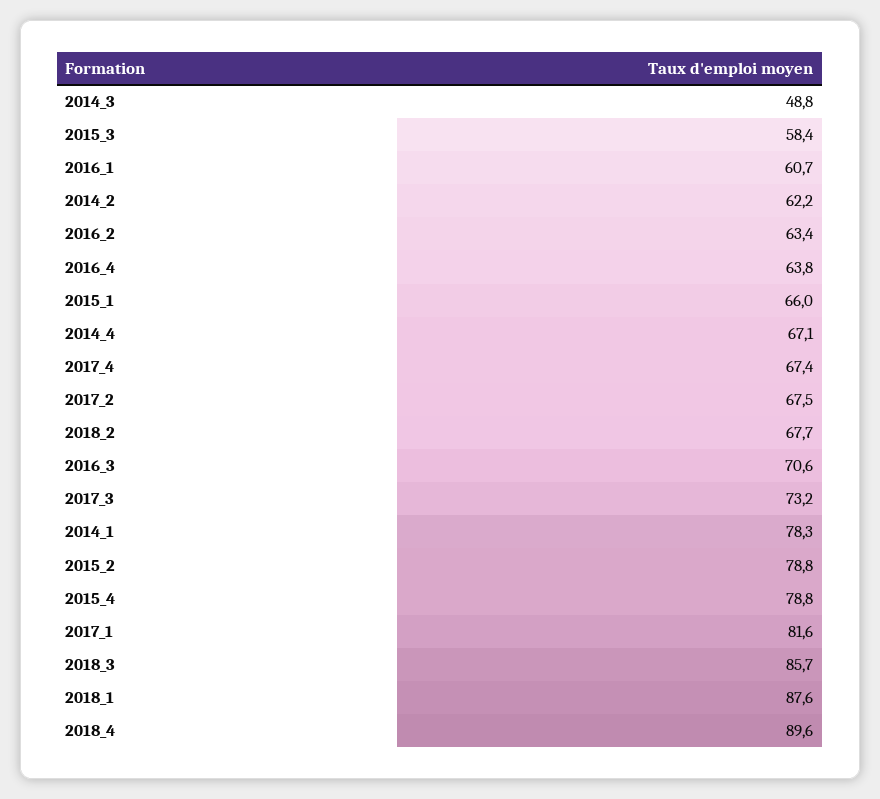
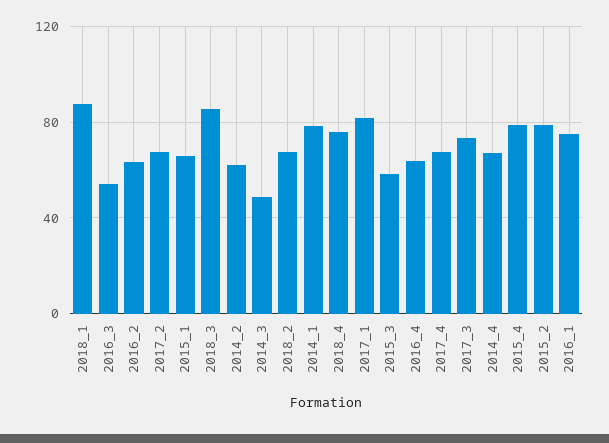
  {
    "2014_3": 48.8,
    "2015_3": 58.4,
-   "2016_1": 60.7,
+   "2016_1": 75,
    "2014_2": 62.2,
    "2016_2": 63.4,
    "2016_4": 63.8,
    "2015_1": 66,
    "2014_4": 67.1,
    "2017_4": 67.4,
    "2017_2": 67.5,
    "2018_2": 67.7,
-   "2016_3": 70.6,
+   "2016_3": 55,
    "2017_3": 73.2,
    "2014_1": 78.3,
    "2015_2": 78.8,
    "2015_4": 78.8,
    "2017_1": 81.6,
    "2018_3": 85.7,
    "2018_1": 87.6,
-   "2018_4": 89.6
+   "2018_4": 75
  }

